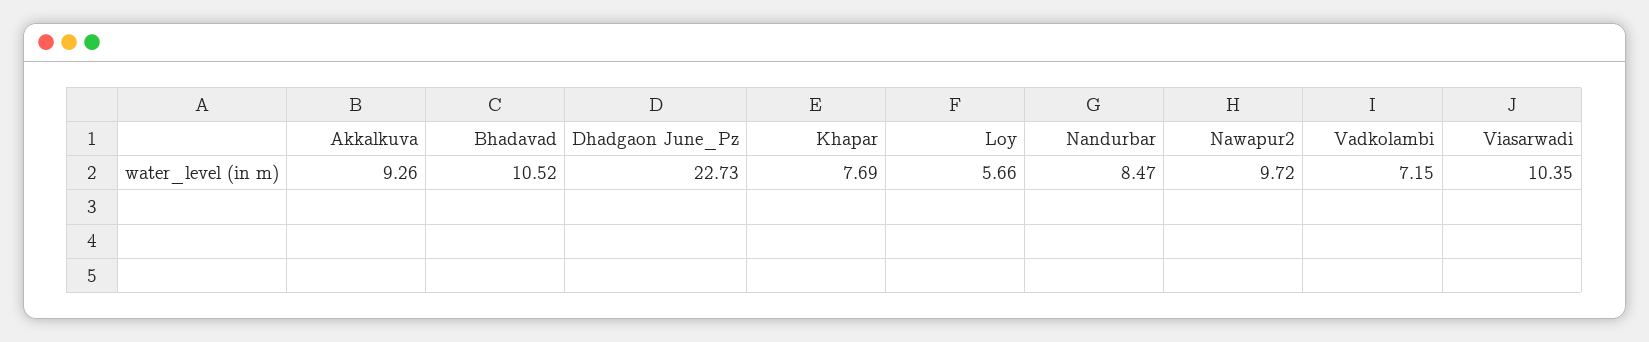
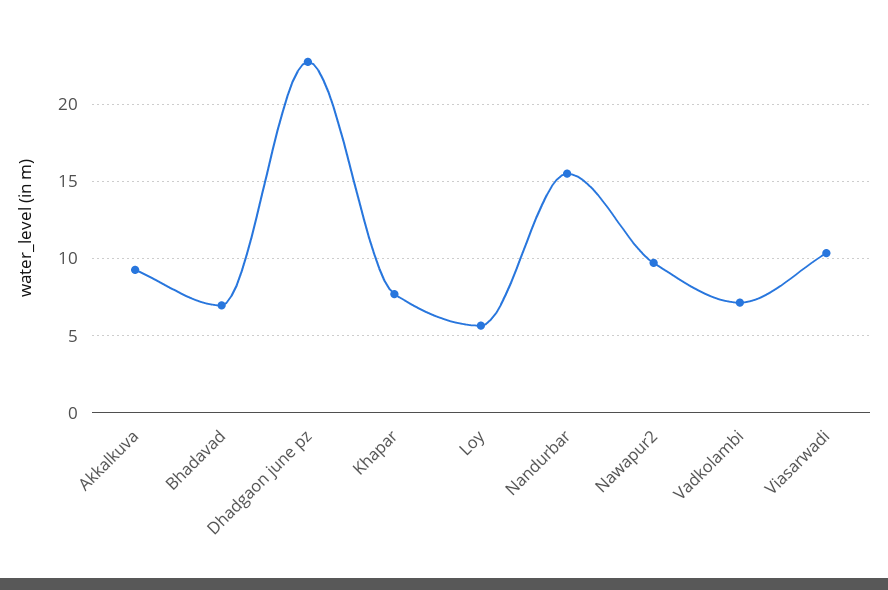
  {
    "Akkalkuva": 9.26,
-   "Bhadavad": 10.52,
+   "Bhadavad": 7,
    "Dhadgaon June_Pz": 22.73,
    "Khapar": 7.69,
    "Loy": 5.66,
-   "Nandurbar": 8.47,
+   "Nandurbar": 15.5,
    "Nawapur2": 9.72,
    "Vadkolambi": 7.15,
    "Viasarwadi": 10.35
  }

